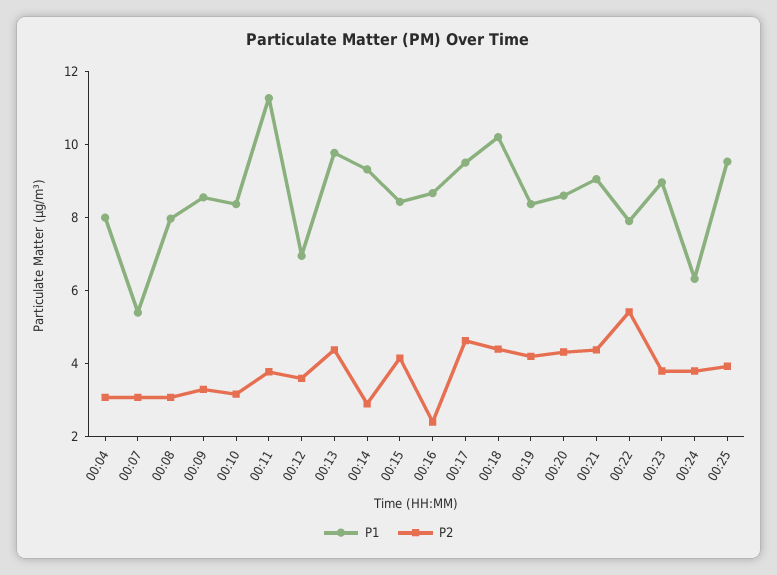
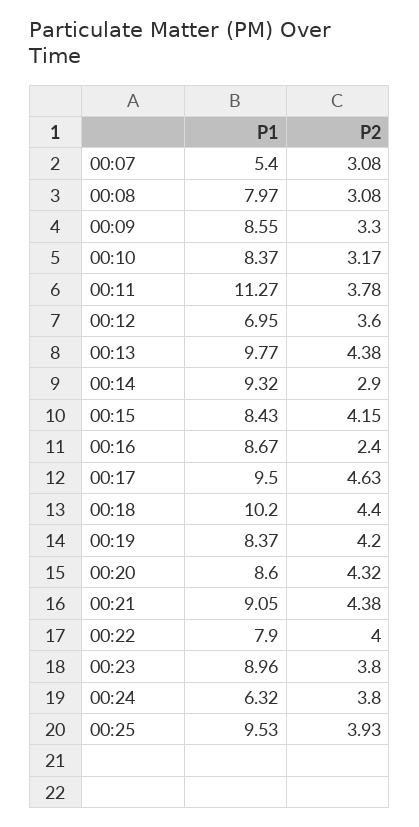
  {
    "P1": {
-     "00:04": 8,
      "00:07": 5.4,
      "00:08": 7.97,
      "00:09": 8.55,
      "00:10": 8.37,
      "00:11": 11.27,
      "00:12": 6.95,
      "00:13": 9.77,
      "00:14": 9.32,
      "00:15": 8.43,
      "00:16": 8.67,
      "00:17": 9.5,
      "00:18": 10.2,
      "00:19": 8.37,
      "00:20": 8.6,
      "00:21": 9.05,
      "00:22": 7.9,
      "00:23": 8.96,
      "00:24": 6.32,
      "00:25": 9.53
    },
    "P2": {
-     "00:04": 3,
      "00:07": 3.08,
      "00:08": 3.08,
      "00:09": 3.3,
      "00:10": 3.17,
      "00:11": 3.78,
      "00:12": 3.6,
      "00:13": 4.38,
      "00:14": 2.9,
      "00:15": 4.15,
      "00:16": 2.4,
      "00:17": 4.63,
      "00:18": 4.4,
      "00:19": 4.2,
      "00:20": 4.32,
      "00:21": 4.38,
-     "00:22": 5.5,
+     "00:22": 4,
      "00:23": 3.8,
      "00:24": 3.8,
      "00:25": 3.93
    }
  }

